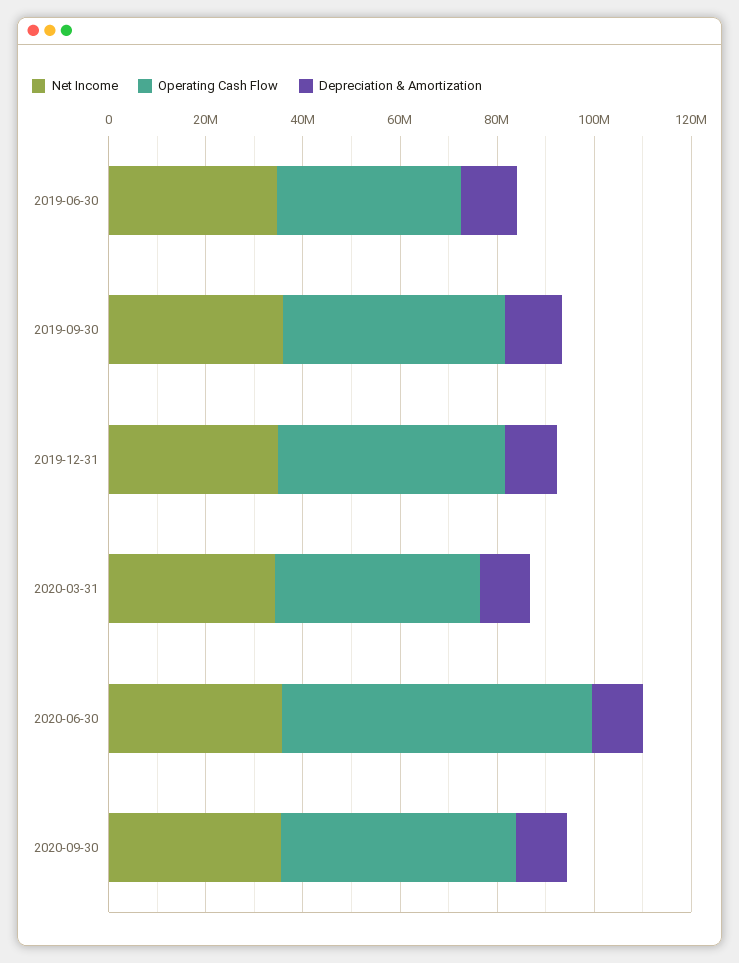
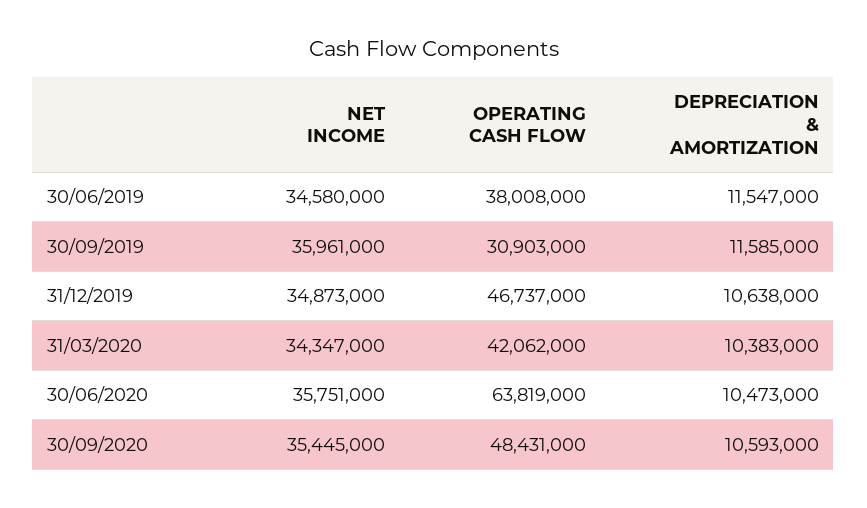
  {
    "Net Income": {
      "2019-06-30": 34580000,
      "2019-09-30": 35961000,
      "2019-12-31": 34873000,
      "2020-03-31": 34347000,
      "2020-06-30": 35751000,
      "2020-09-30": 35445000
    },
    "Operating Cash Flow": {
      "2019-06-30": 38008000,
-     "2019-09-30": 45000000,
+     "2019-09-30": 30903000,
      "2019-12-31": 46737000,
      "2020-03-31": 42062000,
      "2020-06-30": 63819000,
      "2020-09-30": 48431000
    },
    "Depreciation & Amortization": {
      "2019-06-30": 11547000,
      "2019-09-30": 11585000,
      "2019-12-31": 10638000,
      "2020-03-31": 10383000,
      "2020-06-30": 10473000,
      "2020-09-30": 10593000
    }
  }

